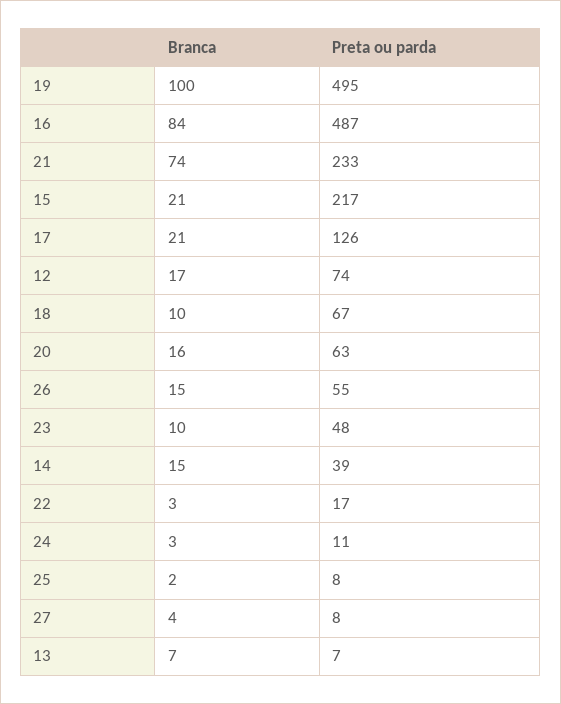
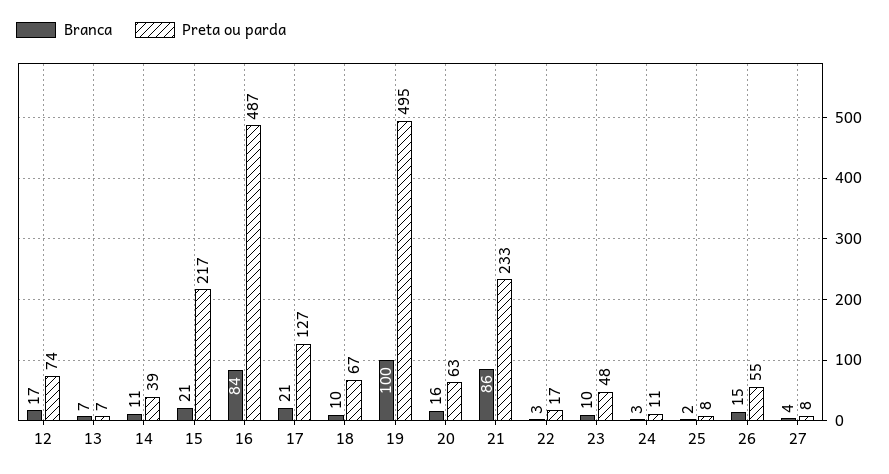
  {
    "Branca": {
      "19": 100,
      "16": 84,
-     "21": 74,
+     "21": 86,
      "15": 21,
      "17": 21,
      "12": 17,
      "18": 10,
      "20": 16,
      "26": 15,
      "23": 10,
-     "14": 15,
+     "14": 11,
      "22": 3,
      "24": 3,
      "25": 2,
      "27": 4,
      "13": 7
    },
    "Preta ou parda": {
      "19": 495,
      "16": 487,
      "21": 233,
      "15": 217,
-     "17": 126,
+     "17": 127,
      "12": 74,
      "18": 67,
      "20": 63,
      "26": 55,
      "23": 48,
      "14": 39,
      "22": 17,
      "24": 11,
      "25": 8,
      "27": 8,
      "13": 7
    }
  }

